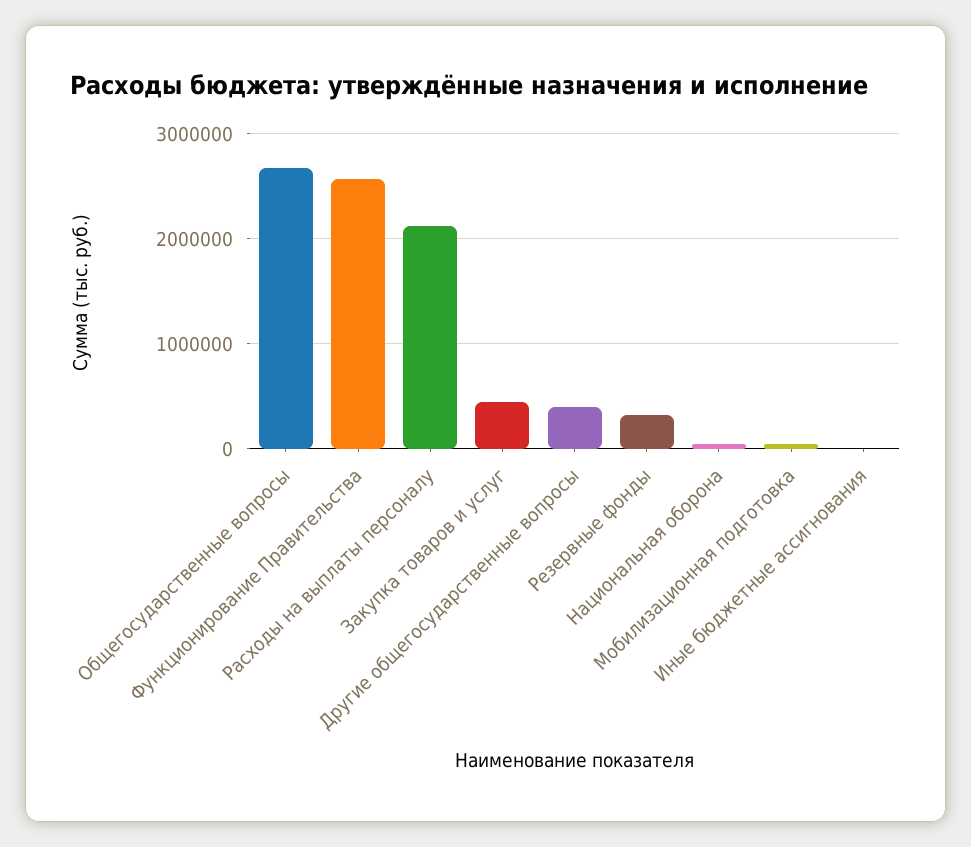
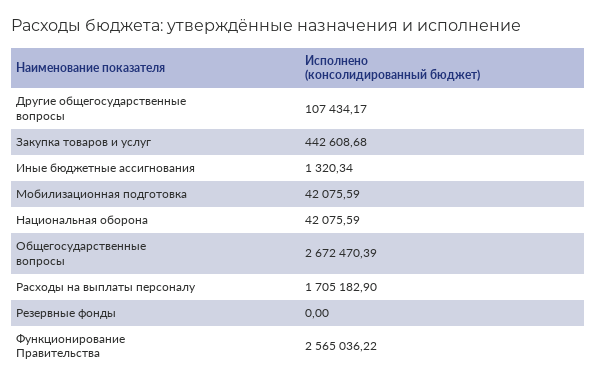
  {
    "Общегосударственные вопросы": 2672470.39,
    "Функционирование Правительства": 2565036.22,
-   "Расходы на выплаты персоналу": 2100000,
+   "Расходы на выплаты персоналу": 1705182.9,
    "Закупка товаров и услуг": 442608.68,
-   "Другие общегосударственные вопросы": 400000,
+   "Другие общегосударственные вопросы": 107434.17,
-   "Резервные фонды": 300000,
+   "Резервные фонды": 0,
    "Национальная оборона": 42075.59,
    "Мобилизационная подготовка": 42075.59,
    "Иные бюджетные ассигнования": 1320.34
  }

